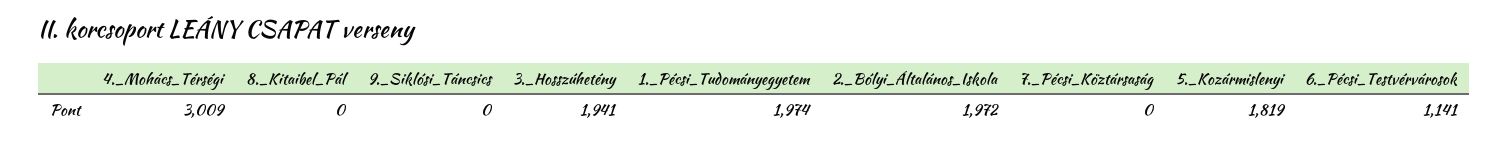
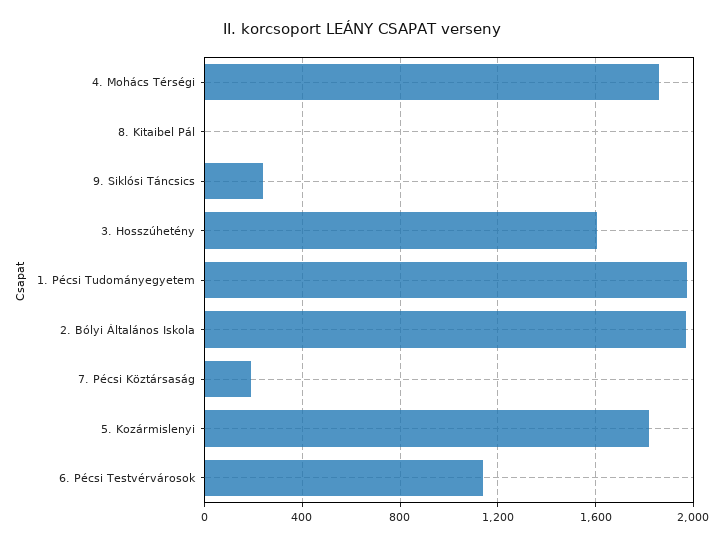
  {
-   "4._Mohács_Térségi": 3009,
+   "4._Mohács_Térségi": 1850,
    "8._Kitaibel_Pál": 0,
-   "9._Siklósi_Táncsics": 0,
+   "9._Siklósi_Táncsics": 250,
-   "3._Hosszúhetény": 1941,
+   "3._Hosszúhetény": 1600,
    "1._Pécsi_Tudományegyetem": 1974,
    "2._Bólyi_Általános_Iskola": 1972,
-   "7._Pécsi_Köztársaság": 0,
+   "7._Pécsi_Köztársaság": 200,
    "5._Kozármislenyi": 1819,
    "6._Pécsi_Testvérvárosok": 1141
  }

